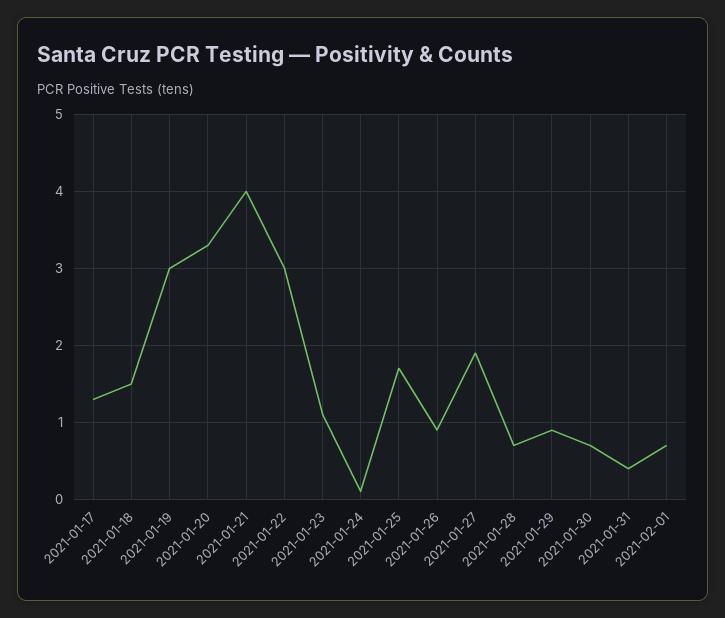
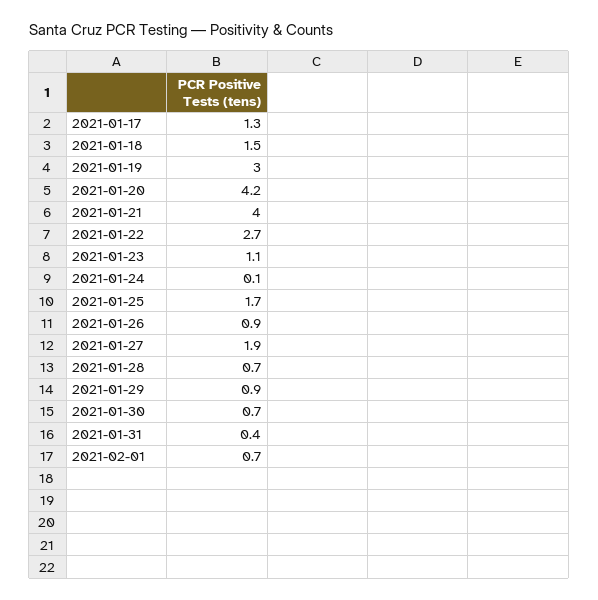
  {
    "2021-01-17": 1.3,
    "2021-01-18": 1.5,
    "2021-01-19": 3,
-   "2021-01-20": 3.3,
+   "2021-01-20": 4.2,
    "2021-01-21": 4,
-   "2021-01-22": 3,
+   "2021-01-22": 2.7,
    "2021-01-23": 1.1,
    "2021-01-24": 0.1,
    "2021-01-25": 1.7,
    "2021-01-26": 0.9,
    "2021-01-27": 1.9,
    "2021-01-28": 0.7,
    "2021-01-29": 0.9,
    "2021-01-30": 0.7,
    "2021-01-31": 0.4,
    "2021-02-01": 0.7
  }

